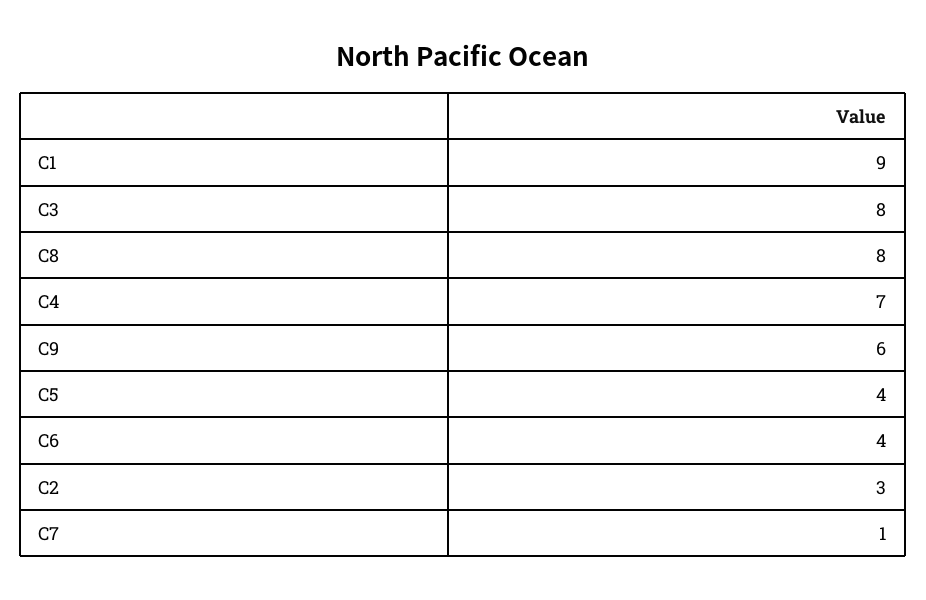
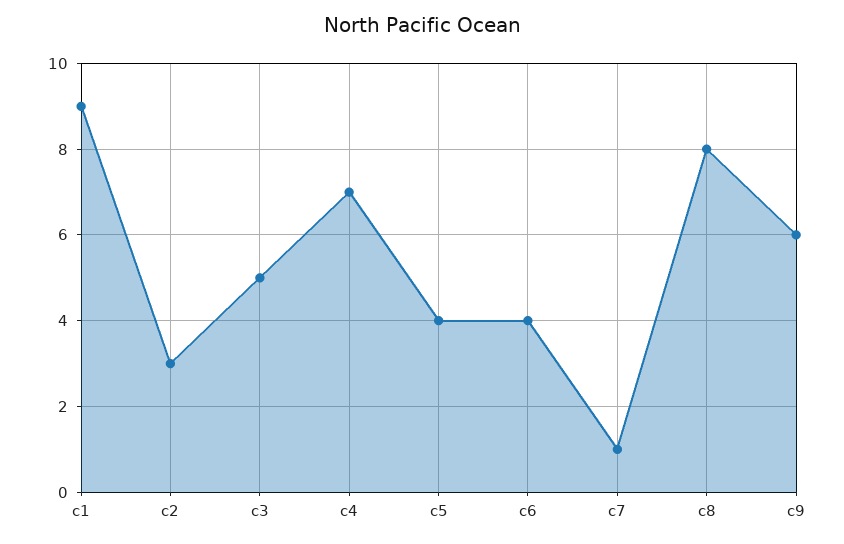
  {
    "C1": 9,
-   "C3": 8,
+   "C3": 5,
    "C8": 8,
    "C4": 7,
    "C9": 6,
    "C5": 4,
    "C6": 4,
    "C2": 3,
    "C7": 1
  }

